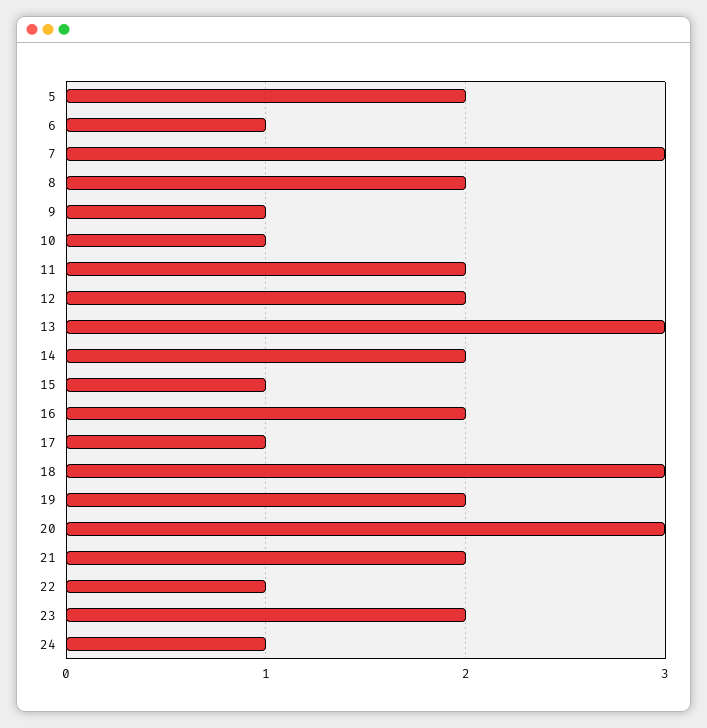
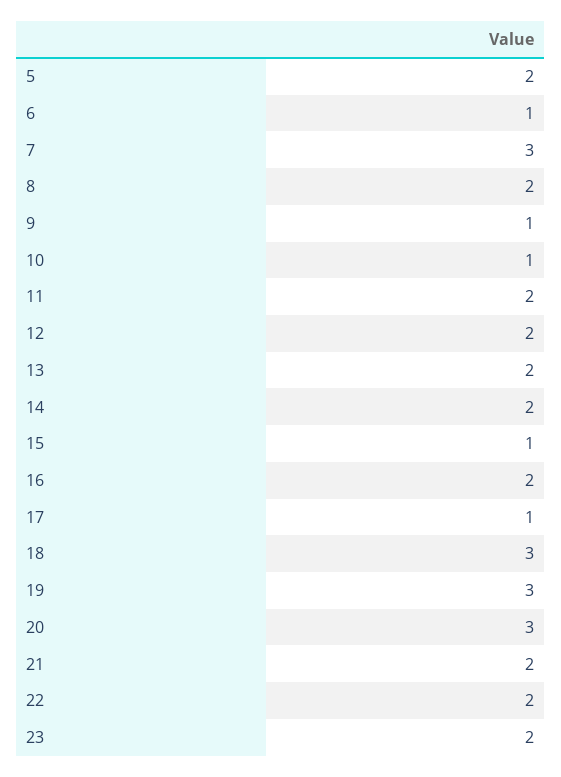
  {
    "5": 2,
    "6": 1,
    "7": 3,
    "8": 2,
    "9": 1,
    "10": 1,
    "11": 2,
    "12": 2,
-   "13": 3,
+   "13": 2,
    "14": 2,
    "15": 1,
    "16": 2,
    "17": 1,
    "18": 3,
-   "19": 2,
+   "19": 3,
    "20": 3,
    "21": 2,
-   "22": 1,
+   "22": 2,
-   "23": 2,
+   "23": 2
-   "24": 1
  }

